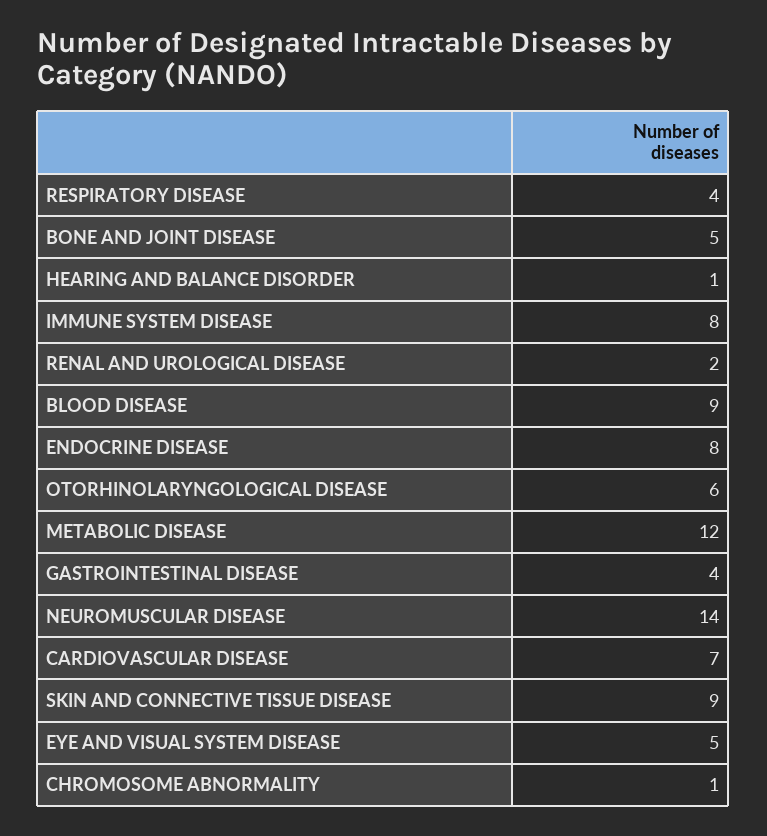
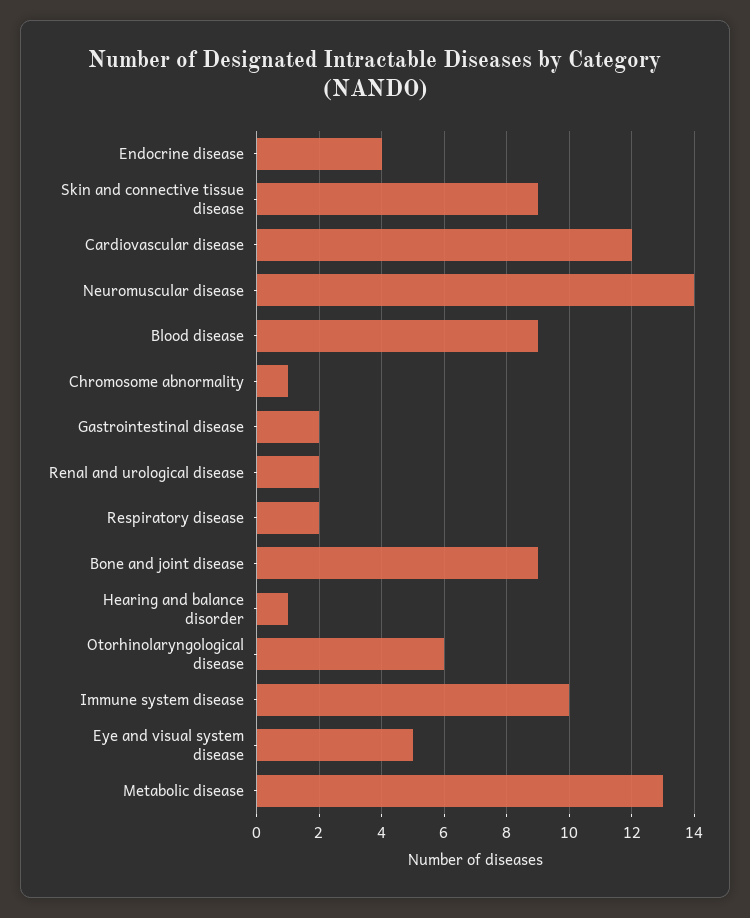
  {
-   "RESPIRATORY DISEASE": 4,
+   "RESPIRATORY DISEASE": 2,
-   "BONE AND JOINT DISEASE": 5,
+   "BONE AND JOINT DISEASE": 9,
    "HEARING AND BALANCE DISORDER": 1,
-   "IMMUNE SYSTEM DISEASE": 8,
+   "IMMUNE SYSTEM DISEASE": 10,
    "RENAL AND UROLOGICAL DISEASE": 2,
    "BLOOD DISEASE": 9,
-   "ENDOCRINE DISEASE": 8,
+   "ENDOCRINE DISEASE": 4,
    "OTORHINOLARYNGOLOGICAL DISEASE": 6,
-   "METABOLIC DISEASE": 12,
+   "METABOLIC DISEASE": 13,
-   "GASTROINTESTINAL DISEASE": 4,
+   "GASTROINTESTINAL DISEASE": 2,
    "NEUROMUSCULAR DISEASE": 14,
-   "CARDIOVASCULAR DISEASE": 7,
+   "CARDIOVASCULAR DISEASE": 12,
    "SKIN AND CONNECTIVE TISSUE DISEASE": 9,
    "EYE AND VISUAL SYSTEM DISEASE": 5,
    "CHROMOSOME ABNORMALITY": 1
  }

